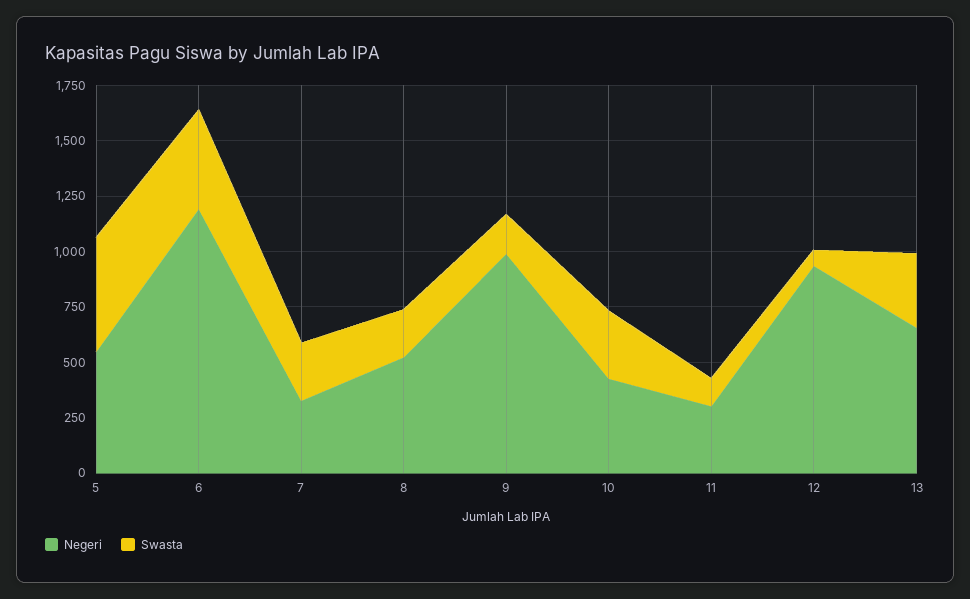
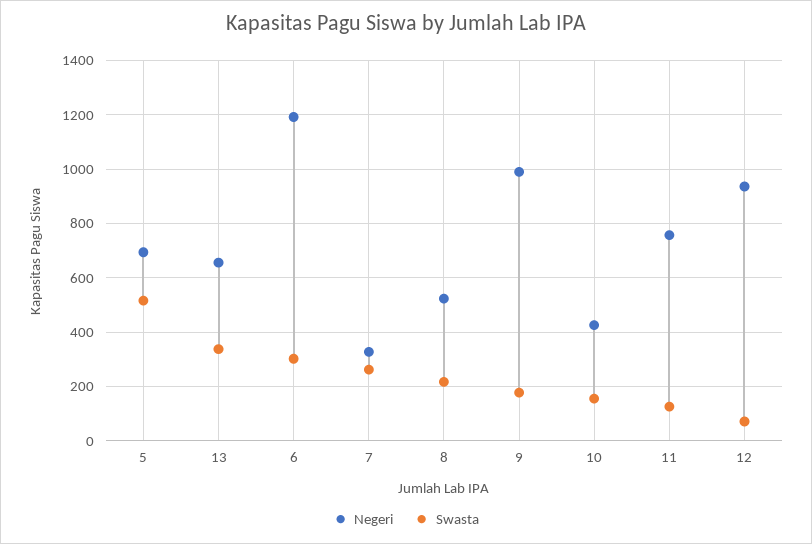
  {
    "Negeri": {
-     "5": 550,
+     "5": 700,
      "6": 1200,
      "7": 325,
      "8": 525,
      "9": 1000,
      "10": 425,
-     "11": 300,
+     "11": 750,
      "12": 925,
      "13": 650
    },
    "Swasta": {
      "5": 525,
-     "6": 450,
+     "6": 300,
      "7": 250,
      "8": 225,
      "9": 175,
-     "10": 300,
+     "10": 150,
      "11": 125,
      "12": 75,
      "13": 325
    }
  }

